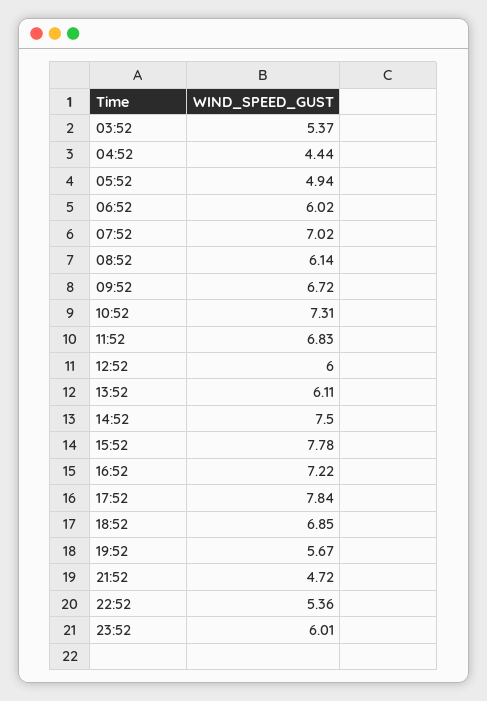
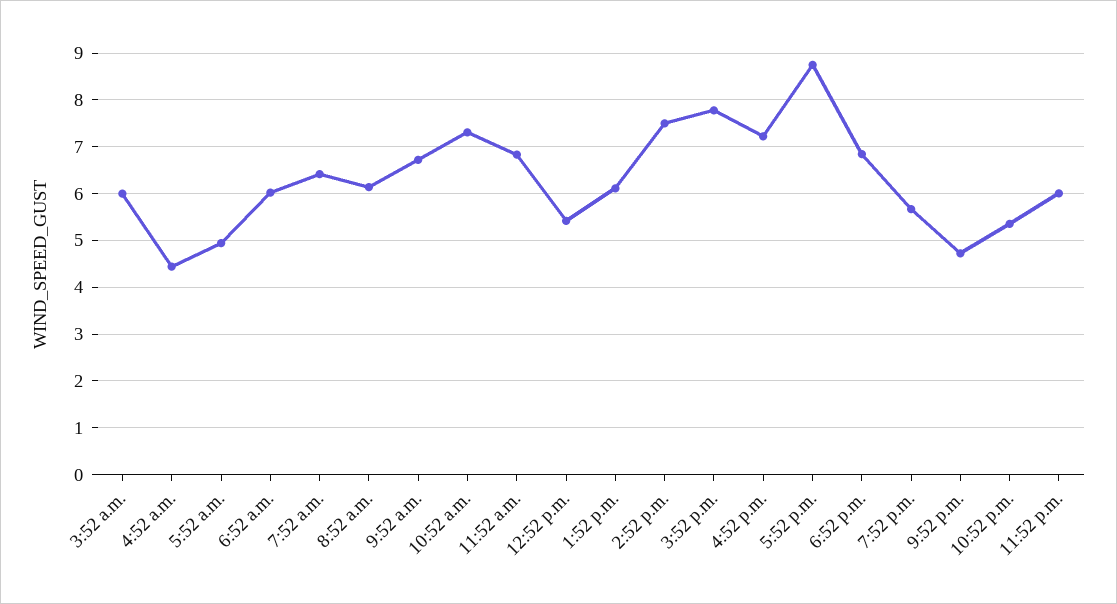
  {
-   "03:52": 5.37,
+   "03:52": 6,
    "04:52": 4.44,
    "05:52": 4.94,
    "06:52": 6.02,
-   "07:52": 7.02,
+   "07:52": 6.4,
    "08:52": 6.14,
    "09:52": 6.72,
    "10:52": 7.31,
    "11:52": 6.83,
-   "12:52": 6,
+   "12:52": 5.4,
    "13:52": 6.11,
    "14:52": 7.5,
    "15:52": 7.78,
    "16:52": 7.22,
-   "17:52": 7.84,
+   "17:52": 8.8,
    "18:52": 6.85,
    "19:52": 5.67,
    "21:52": 4.72,
    "22:52": 5.36,
    "23:52": 6.01
  }

